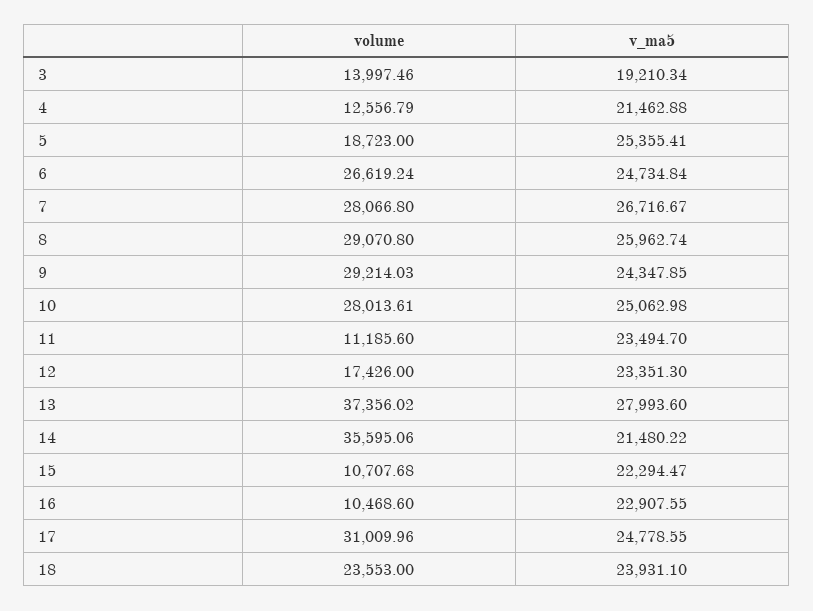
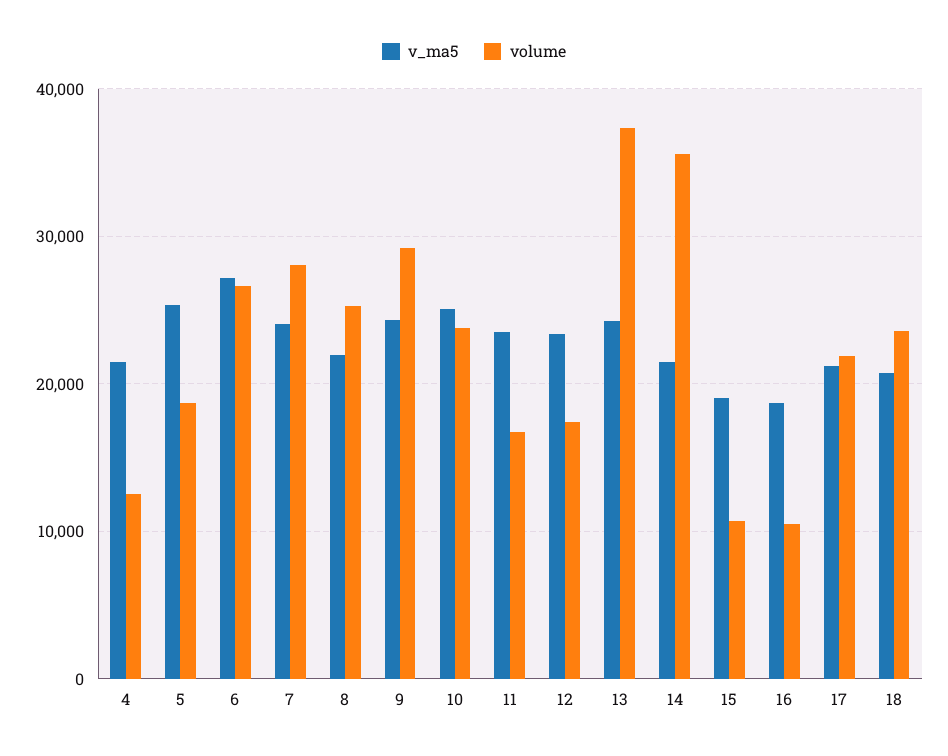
  {
    "volume": {
-     "3": 13997.46,
      "4": 12556.79,
      "5": 18723,
      "6": 26619.24,
      "7": 28066.8,
-     "8": 29070.8,
+     "8": 25000,
      "9": 29214.03,
-     "10": 28013.61,
+     "10": 24000,
-     "11": 11185.6,
+     "11": 17000,
      "12": 17426,
      "13": 37356.02,
      "14": 35595.06,
      "15": 10707.68,
      "16": 10468.6,
-     "17": 31009.96,
+     "17": 22000,
      "18": 23553
    },
    "v_ma5": {
-     "3": 19210.34,
      "4": 21462.88,
      "5": 25355.41,
-     "6": 24734.84,
+     "6": 27000,
-     "7": 26716.67,
+     "7": 24000,
-     "8": 25962.74,
+     "8": 22000,
      "9": 24347.85,
      "10": 25062.98,
      "11": 23494.7,
      "12": 23351.3,
-     "13": 27993.6,
+     "13": 24000,
      "14": 21480.22,
-     "15": 22294.47,
+     "15": 19000,
-     "16": 22907.55,
+     "16": 19000,
-     "17": 24778.55,
+     "17": 21000,
-     "18": 23931.1
+     "18": 21000
    }
  }

